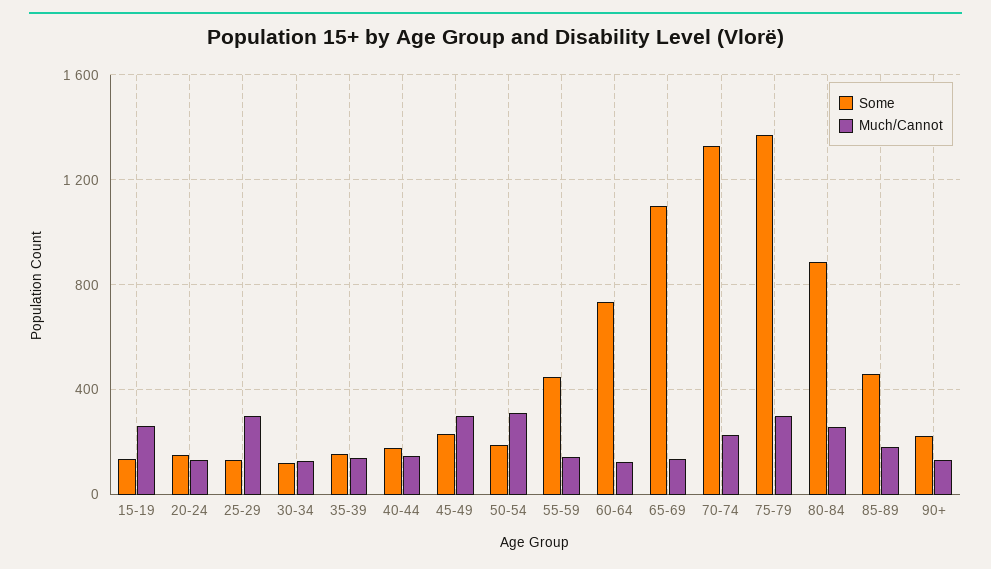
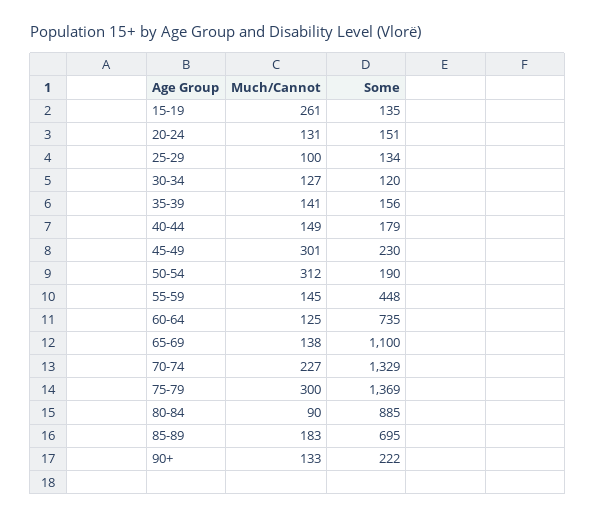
  {
    "Some": {
      "15-19": 135,
      "20-24": 151,
      "25-29": 134,
      "30-34": 120,
      "35-39": 156,
      "40-44": 179,
      "45-49": 230,
      "50-54": 190,
      "55-59": 448,
      "60-64": 735,
      "65-69": 1100,
      "70-74": 1329,
      "75-79": 1369,
      "80-84": 885,
-     "85-89": 450,
+     "85-89": 695,
      "90+": 222
    },
    "Much/Cannot": {
      "15-19": 261,
      "20-24": 131,
-     "25-29": 300,
+     "25-29": 100,
      "30-34": 127,
      "35-39": 141,
      "40-44": 149,
      "45-49": 301,
      "50-54": 312,
      "55-59": 145,
      "60-64": 125,
      "65-69": 138,
      "70-74": 227,
      "75-79": 300,
-     "80-84": 250,
+     "80-84": 90,
      "85-89": 183,
      "90+": 133
    }
  }

